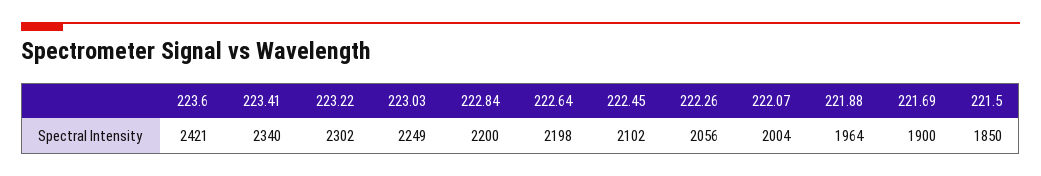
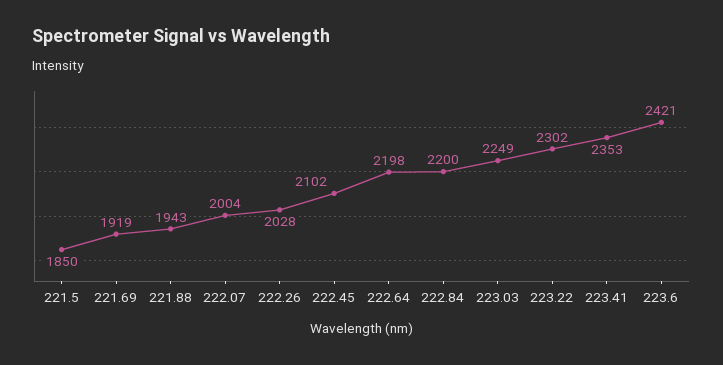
  {
    "223.6": 2421,
-   "223.41": 2340,
+   "223.41": 2353,
    "223.22": 2302,
    "223.03": 2249,
    "222.84": 2200,
    "222.64": 2198,
    "222.45": 2102,
-   "222.26": 2056,
+   "222.26": 2028,
    "222.07": 2004,
-   "221.88": 1964,
+   "221.88": 1943,
-   "221.69": 1900,
+   "221.69": 1919,
    "221.5": 1850
  }

